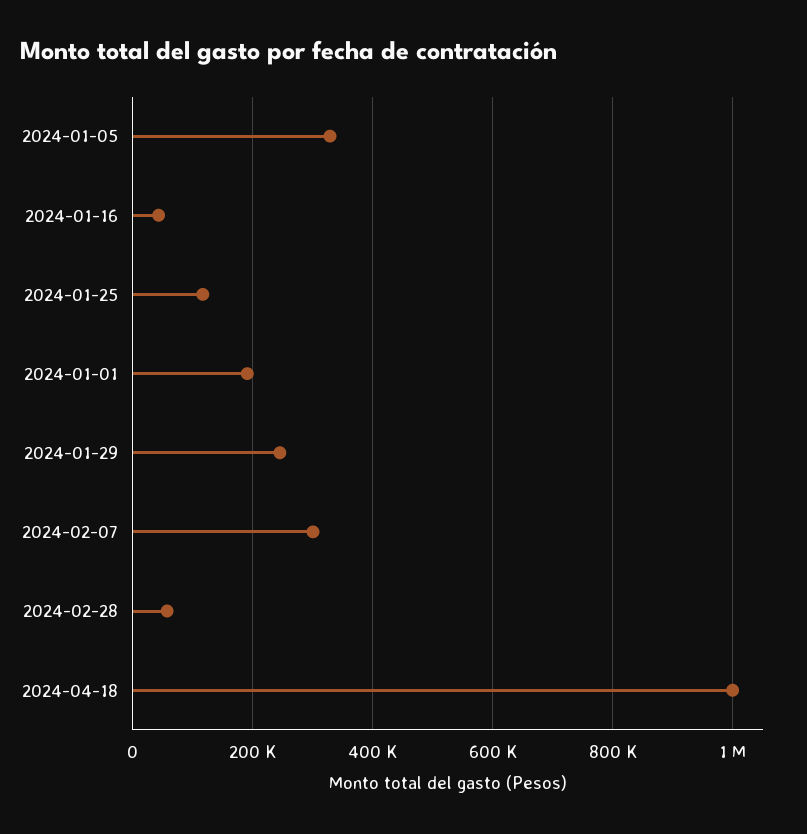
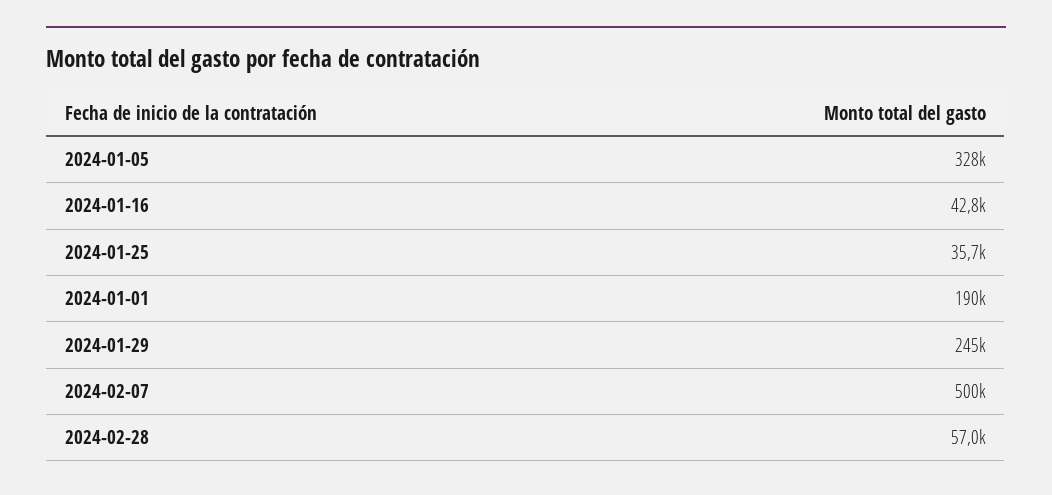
  {
    "2024-01-05": 328000,
    "2024-01-16": 42800,
-   "2024-01-25": 120000,
+   "2024-01-25": 35700,
    "2024-01-01": 190000,
    "2024-01-29": 245000,
-   "2024-02-07": 300000,
+   "2024-02-07": 500000,
-   "2024-02-28": 57000,
+   "2024-02-28": 57000
-   "2024-04-18": 1000000
  }

